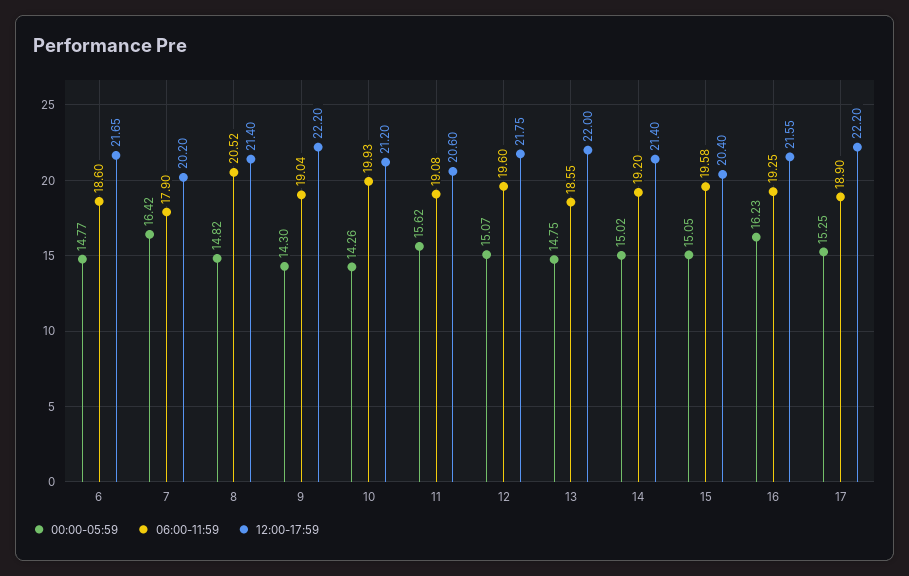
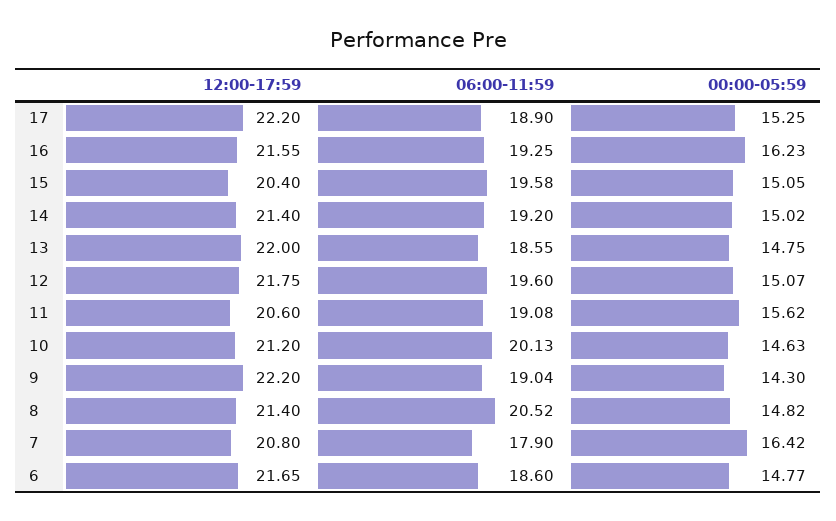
  {
    "00:00-05:59": {
      "6": 14.77,
      "7": 16.42,
      "8": 14.82,
      "9": 14.3,
-     "10": 14.26,
+     "10": 14.63,
      "11": 15.62,
      "12": 15.07,
      "13": 14.75,
      "14": 15.02,
      "15": 15.05,
      "16": 16.23,
      "17": 15.25
    },
    "06:00-11:59": {
      "6": 18.6,
      "7": 17.9,
      "8": 20.52,
      "9": 19.04,
-     "10": 19.93,
+     "10": 20.13,
      "11": 19.08,
      "12": 19.6,
      "13": 18.55,
      "14": 19.2,
      "15": 19.58,
      "16": 19.25,
      "17": 18.9
    },
    "12:00-17:59": {
      "6": 21.65,
-     "7": 20.2,
+     "7": 20.8,
      "8": 21.4,
      "9": 22.2,
      "10": 21.2,
      "11": 20.6,
      "12": 21.75,
      "13": 22,
      "14": 21.4,
      "15": 20.4,
      "16": 21.55,
      "17": 22.2
    }
  }

